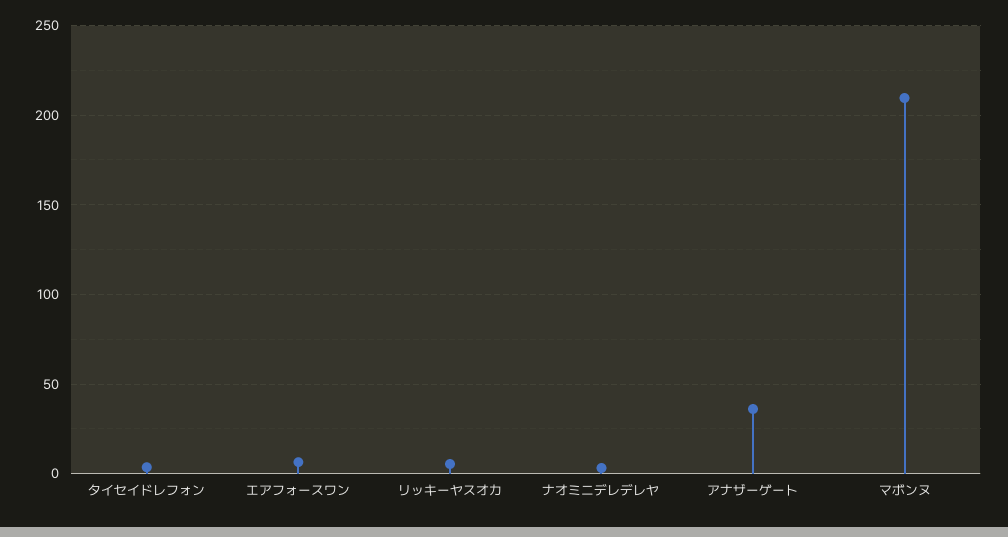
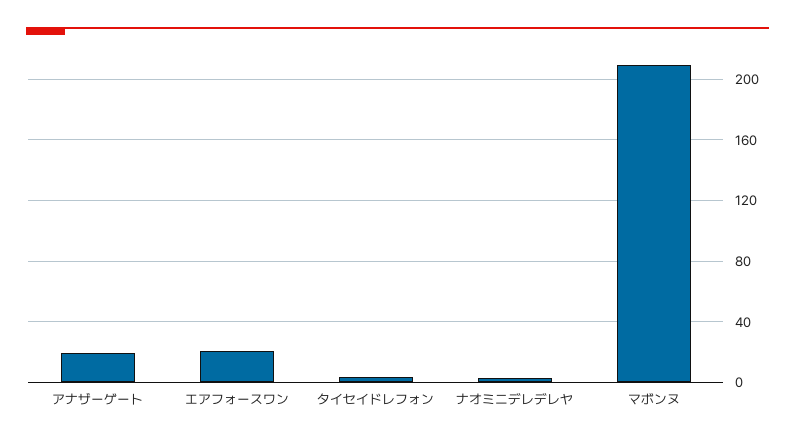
  {
    "タイセイドレフォン": 5,
-   "エアフォースワン": 5,
+   "エアフォースワン": 20,
-   "リッキーヤスオカ": 5,
    "ナオミニデレデレヤ": 5,
-   "アナザーゲート": 35,
+   "アナザーゲート": 20,
    "マボンヌ": 210
  }

